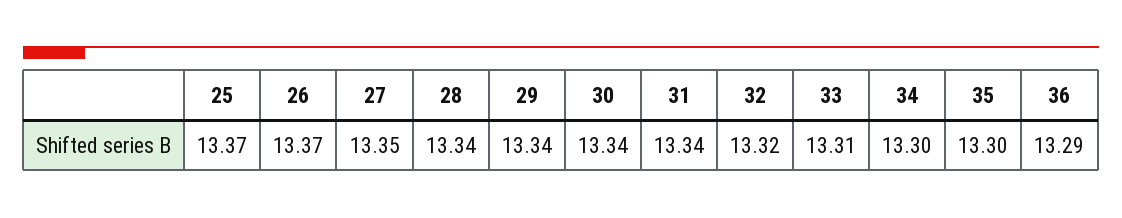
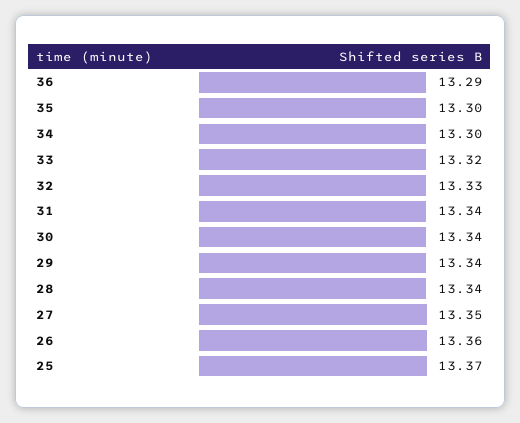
  {
    "25": 13.37,
-   "26": 13.37,
+   "26": 13.36,
    "27": 13.35,
    "28": 13.34,
    "29": 13.34,
    "30": 13.34,
    "31": 13.34,
-   "32": 13.32,
+   "32": 13.33,
-   "33": 13.31,
+   "33": 13.32,
    "34": 13.3,
    "35": 13.3,
    "36": 13.29
  }

